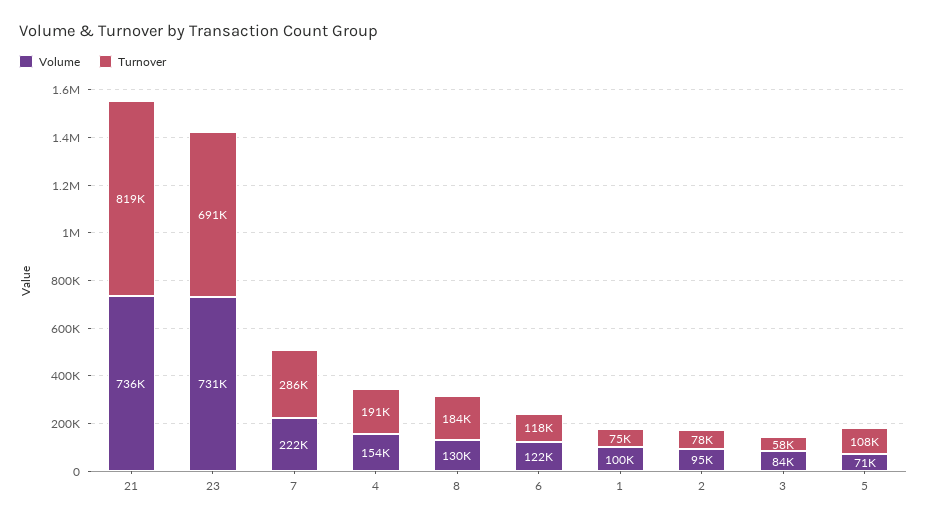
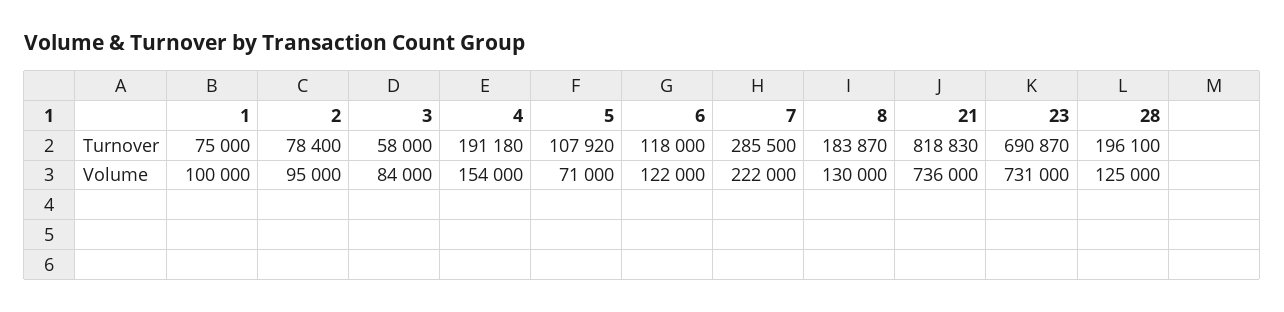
  {
    "Volume": {
      "21": 736000,
      "23": 731000,
      "7": 222000,
      "4": 154000,
      "8": 130000,
      "6": 122000,
      "1": 100000,
      "2": 95000,
      "3": 84000,
-     "5": 71000
+     "5": 71000,
+     "28": 125000
    },
    "Turnover": {
      "21": 818830,
      "23": 690870,
      "7": 285500,
      "4": 191180,
      "8": 183870,
      "6": 118000,
      "1": 75000,
      "2": 78400,
      "3": 58000,
-     "5": 107920
+     "5": 107920,
+     "28": 196100
    }
  }

